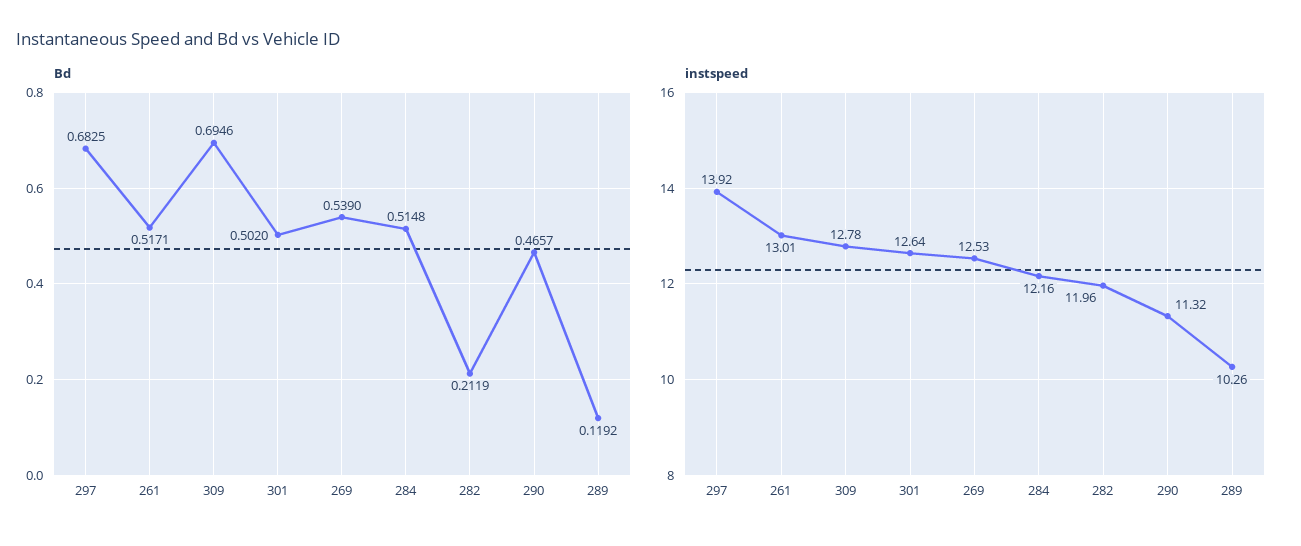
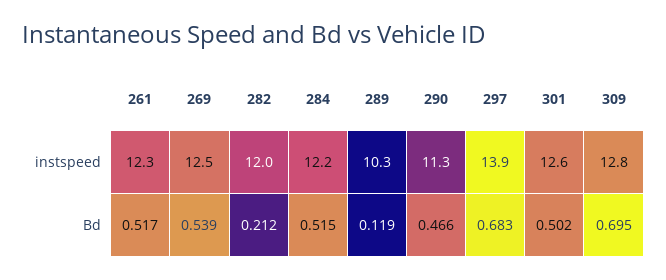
  {
    "Bd": {
      "297": 0.6825,
      "261": 0.5171,
      "309": 0.6946,
      "301": 0.502,
      "269": 0.539,
      "284": 0.5148,
      "282": 0.2119,
      "290": 0.4657,
      "289": 0.1192
    },
    "instspeed": {
      "297": 13.92,
-     "261": 13.01,
+     "261": 12.3,
      "309": 12.78,
      "301": 12.64,
      "269": 12.53,
      "284": 12.16,
      "282": 11.96,
      "290": 11.32,
      "289": 10.26
    }
  }

